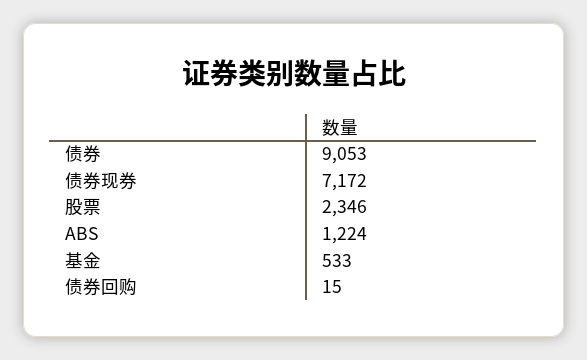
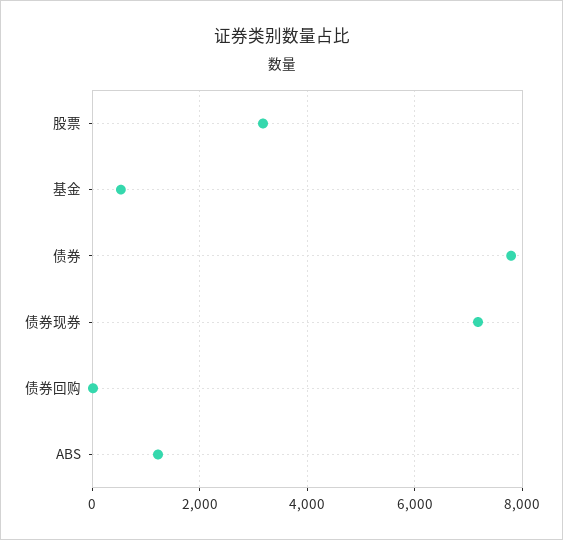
  {
-   "债券": 9053,
+   "债券": 7800,
    "债券现券": 7172,
-   "股票": 2346,
+   "股票": 3200,
    "ABS": 1224,
    "基金": 533,
    "债券回购": 15
  }

